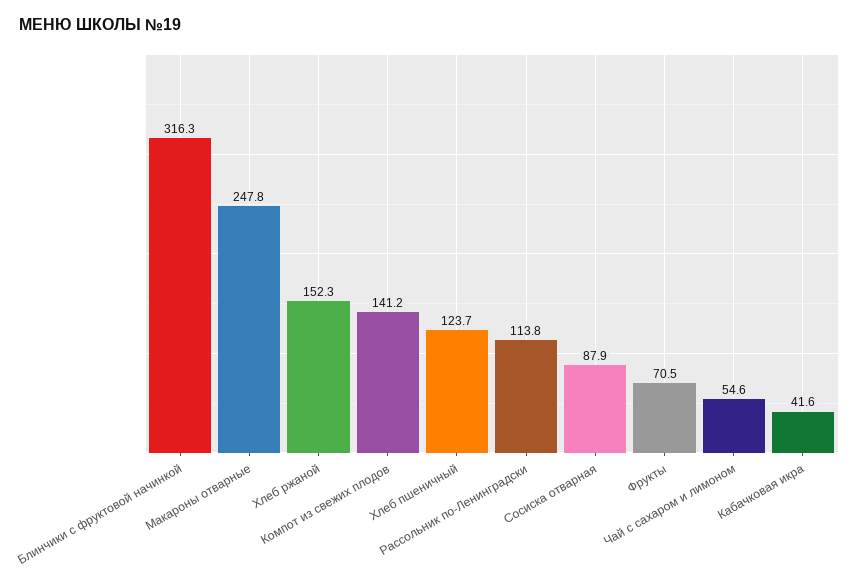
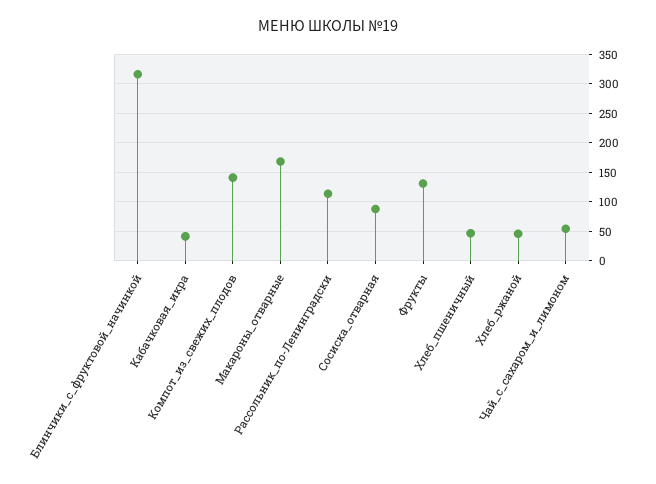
  {
    "Блинчики с фруктовой начинкой": 316.3,
-   "Макароны отварные": 247.8,
+   "Макароны отварные": 175,
-   "Хлеб ржаной": 152.3,
+   "Хлеб ржаной": 50,
    "Компот из свежих плодов": 141.2,
-   "Хлеб пшеничный": 123.7,
+   "Хлеб пшеничный": 50,
    "Рассольник по-Ленинградски": 113.8,
    "Сосиска отварная": 87.9,
-   "Фрукты": 70.5,
+   "Фрукты": 125,
    "Чай с сахаром и лимоном": 54.6,
    "Кабачковая икра": 41.6
  }

